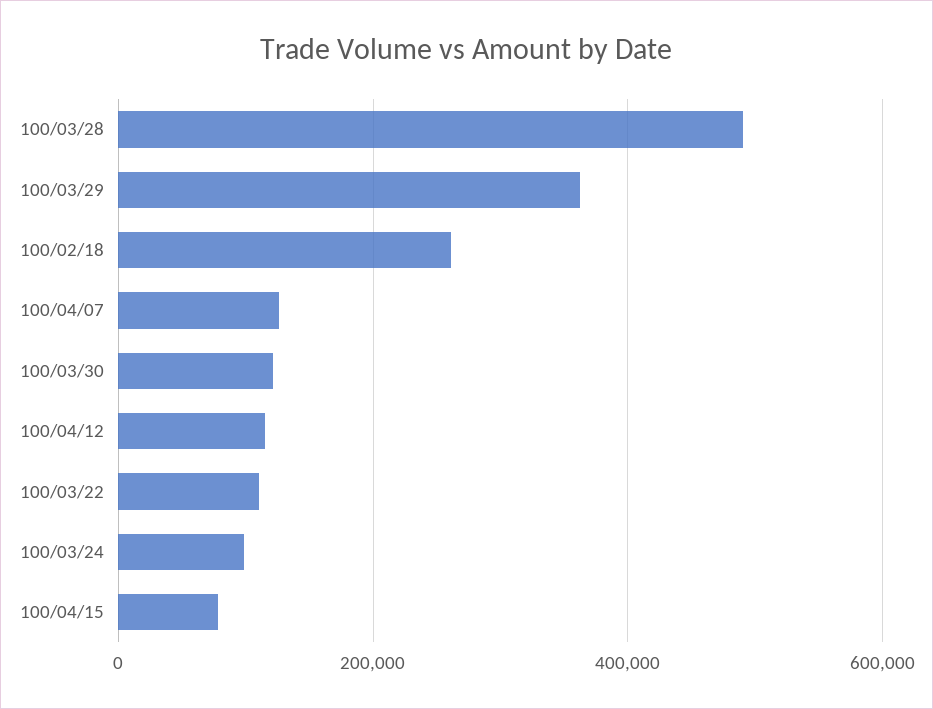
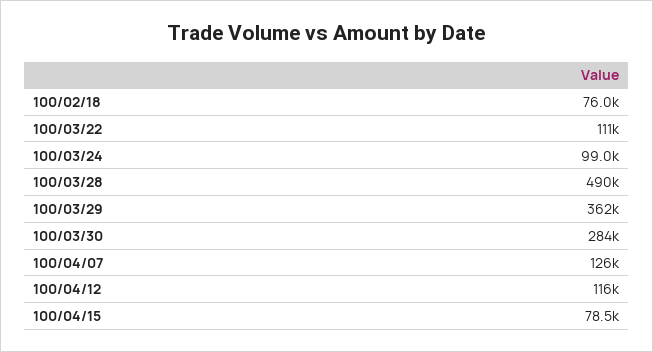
  {
    "100/03/28": 490000,
    "100/03/29": 362000,
-   "100/02/18": 260000,
+   "100/02/18": 76000,
    "100/04/07": 126000,
-   "100/03/30": 120000,
+   "100/03/30": 284000,
    "100/04/12": 116000,
    "100/03/22": 111000,
    "100/03/24": 99000,
    "100/04/15": 78500
  }

